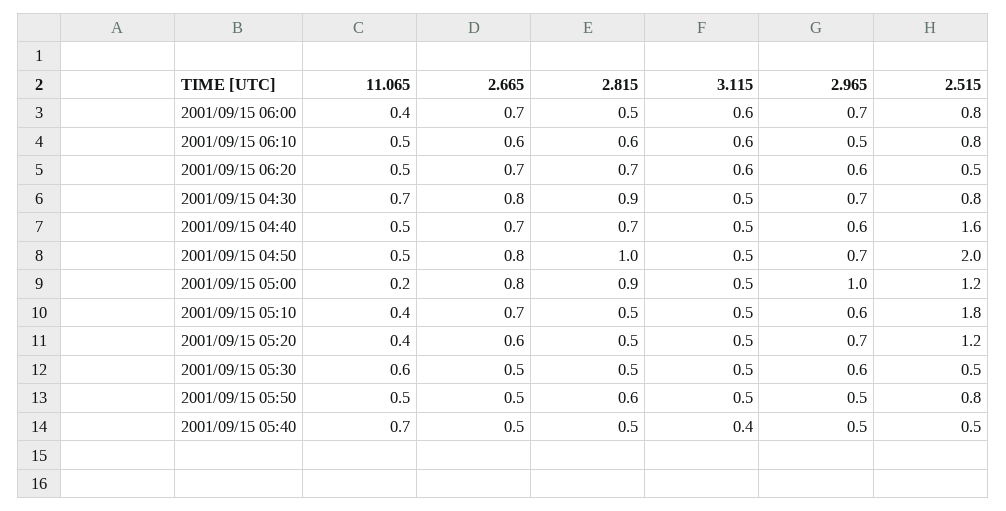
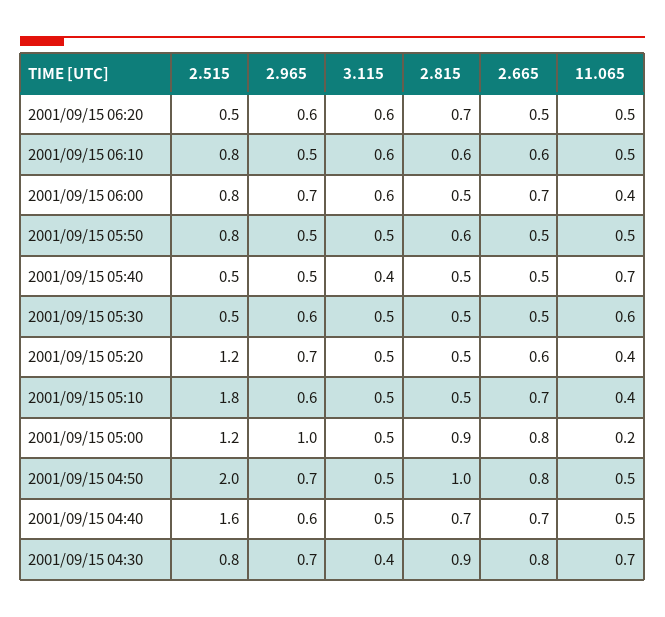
  {
    "11.065": {
      "2001/09/15 06:00": 0.4,
      "2001/09/15 06:10": 0.5,
      "2001/09/15 06:20": 0.5,
      "2001/09/15 04:30": 0.7,
      "2001/09/15 04:40": 0.5,
      "2001/09/15 04:50": 0.5,
      "2001/09/15 05:00": 0.2,
      "2001/09/15 05:10": 0.4,
      "2001/09/15 05:20": 0.4,
      "2001/09/15 05:30": 0.6,
      "2001/09/15 05:50": 0.5,
      "2001/09/15 05:40": 0.7
    },
    "2.665": {
      "2001/09/15 06:00": 0.7,
      "2001/09/15 06:10": 0.6,
-     "2001/09/15 06:20": 0.7,
+     "2001/09/15 06:20": 0.5,
      "2001/09/15 04:30": 0.8,
      "2001/09/15 04:40": 0.7,
      "2001/09/15 04:50": 0.8,
      "2001/09/15 05:00": 0.8,
      "2001/09/15 05:10": 0.7,
      "2001/09/15 05:20": 0.6,
      "2001/09/15 05:30": 0.5,
      "2001/09/15 05:50": 0.5,
      "2001/09/15 05:40": 0.5
    },
    "2.815": {
      "2001/09/15 06:00": 0.5,
      "2001/09/15 06:10": 0.6,
      "2001/09/15 06:20": 0.7,
      "2001/09/15 04:30": 0.9,
      "2001/09/15 04:40": 0.7,
      "2001/09/15 04:50": 1,
      "2001/09/15 05:00": 0.9,
      "2001/09/15 05:10": 0.5,
      "2001/09/15 05:20": 0.5,
      "2001/09/15 05:30": 0.5,
      "2001/09/15 05:50": 0.6,
      "2001/09/15 05:40": 0.5
    },
    "3.115": {
      "2001/09/15 06:00": 0.6,
      "2001/09/15 06:10": 0.6,
      "2001/09/15 06:20": 0.6,
-     "2001/09/15 04:30": 0.5,
+     "2001/09/15 04:30": 0.4,
      "2001/09/15 04:40": 0.5,
      "2001/09/15 04:50": 0.5,
      "2001/09/15 05:00": 0.5,
      "2001/09/15 05:10": 0.5,
      "2001/09/15 05:20": 0.5,
      "2001/09/15 05:30": 0.5,
      "2001/09/15 05:50": 0.5,
      "2001/09/15 05:40": 0.4
    },
    "2.965": {
      "2001/09/15 06:00": 0.7,
      "2001/09/15 06:10": 0.5,
      "2001/09/15 06:20": 0.6,
      "2001/09/15 04:30": 0.7,
      "2001/09/15 04:40": 0.6,
      "2001/09/15 04:50": 0.7,
      "2001/09/15 05:00": 1,
      "2001/09/15 05:10": 0.6,
      "2001/09/15 05:20": 0.7,
      "2001/09/15 05:30": 0.6,
      "2001/09/15 05:50": 0.5,
      "2001/09/15 05:40": 0.5
    },
    "2.515": {
      "2001/09/15 06:00": 0.8,
      "2001/09/15 06:10": 0.8,
      "2001/09/15 06:20": 0.5,
      "2001/09/15 04:30": 0.8,
      "2001/09/15 04:40": 1.6,
      "2001/09/15 04:50": 2,
      "2001/09/15 05:00": 1.2,
      "2001/09/15 05:10": 1.8,
      "2001/09/15 05:20": 1.2,
      "2001/09/15 05:30": 0.5,
      "2001/09/15 05:50": 0.8,
      "2001/09/15 05:40": 0.5
    }
  }

